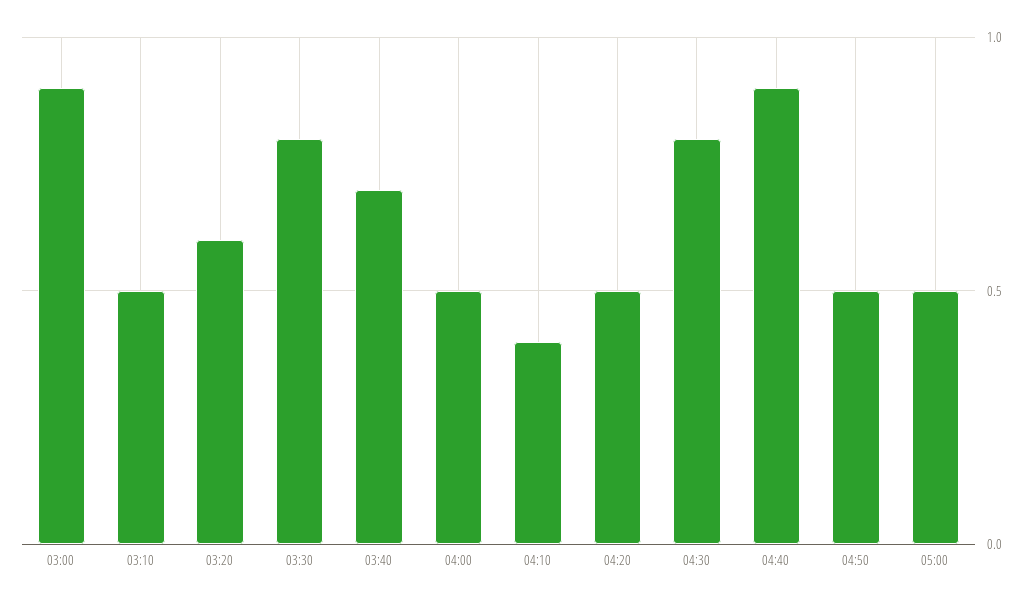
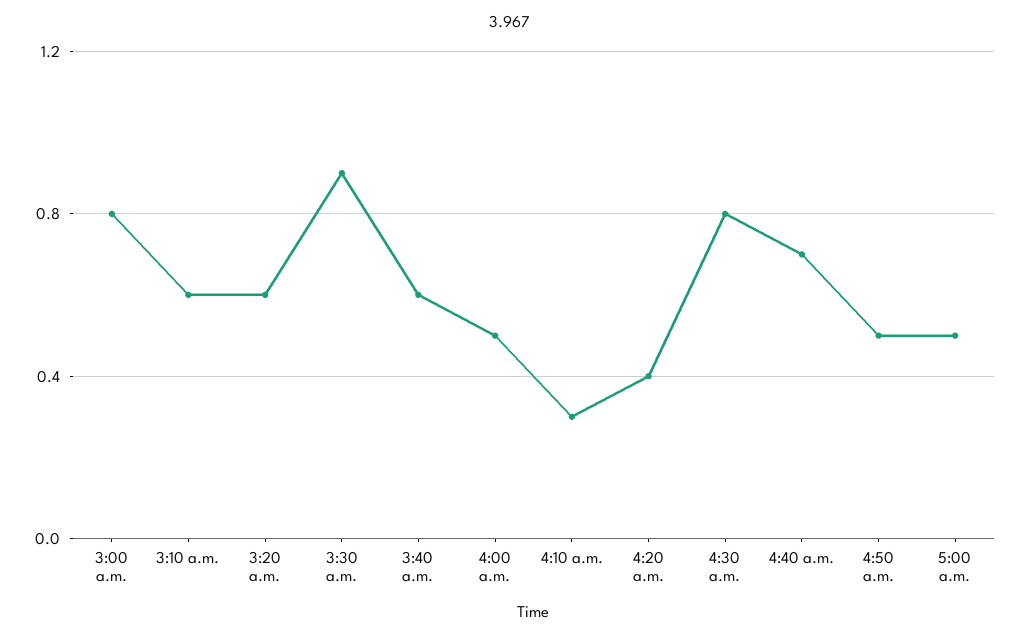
  {
-   "03:00": 0.9,
+   "03:00": 0.8,
-   "03:10": 0.5,
+   "03:10": 0.6,
    "03:20": 0.6,
-   "03:30": 0.8,
+   "03:30": 0.9,
-   "03:40": 0.7,
+   "03:40": 0.6,
    "04:00": 0.5,
-   "04:10": 0.4,
+   "04:10": 0.3,
-   "04:20": 0.5,
+   "04:20": 0.4,
    "04:30": 0.8,
-   "04:40": 0.9,
+   "04:40": 0.7,
    "04:50": 0.5,
    "05:00": 0.5
  }

